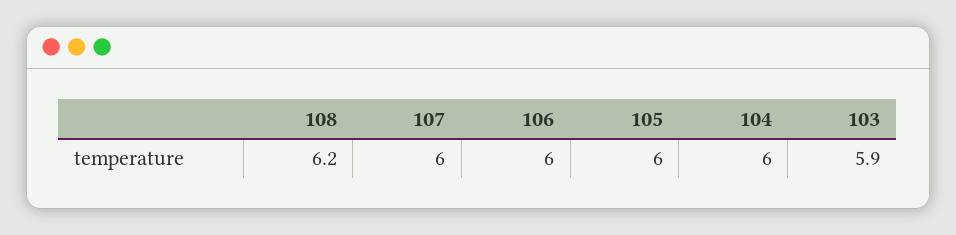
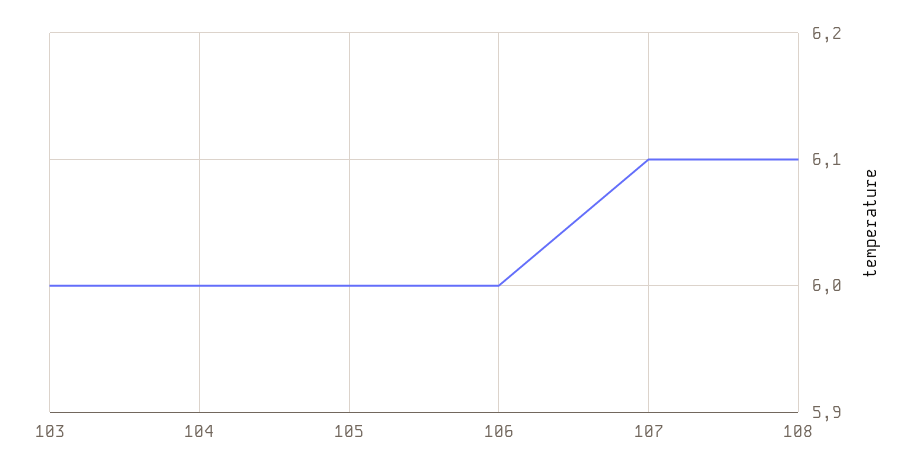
  {
-   "108": 6.2,
+   "108": 6.1,
-   "107": 6,
+   "107": 6.1,
    "106": 6,
    "105": 6,
    "104": 6,
-   "103": 5.9
+   "103": 6
  }

